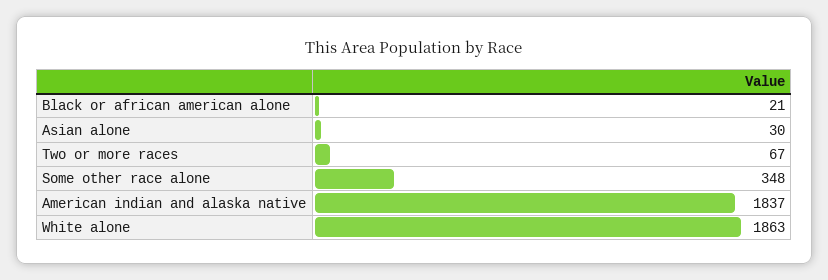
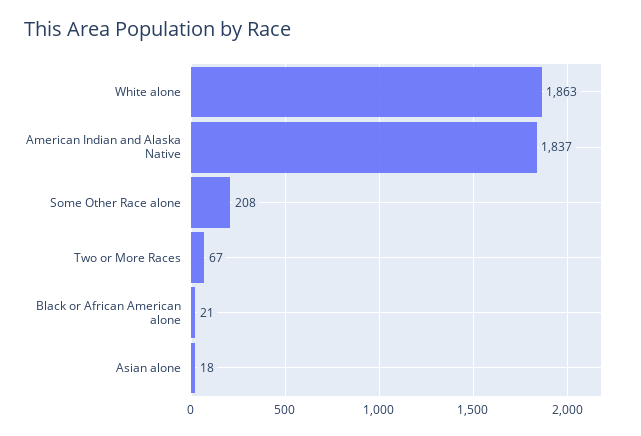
  {
    "Black or african american alone": 21,
-   "Asian alone": 30,
+   "Asian alone": 18,
    "Two or more races": 67,
-   "Some other race alone": 348,
+   "Some other race alone": 208,
    "American indian and alaska native": 1837,
    "White alone": 1863
  }

